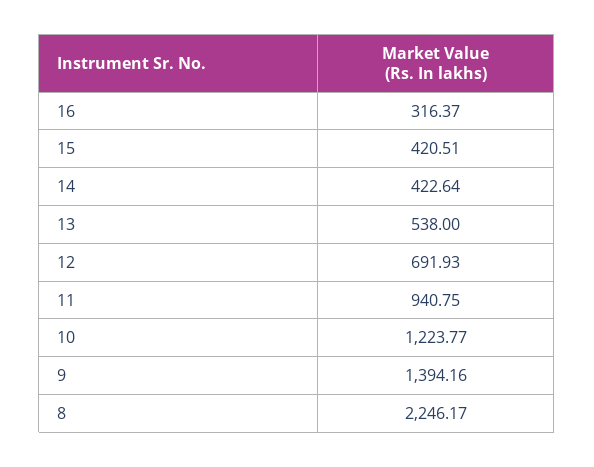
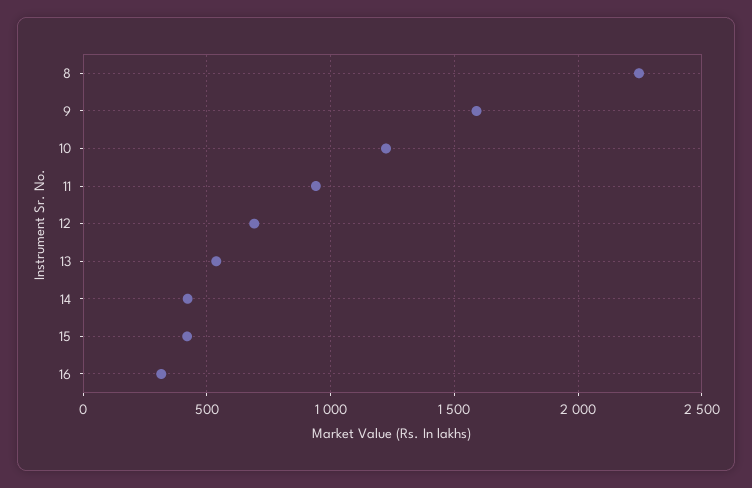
  {
    "16": 316.37,
    "15": 420.51,
    "14": 422.64,
    "13": 538,
    "12": 691.93,
    "11": 940.75,
    "10": 1223.77,
-   "9": 1394.16,
+   "9": 1600,
    "8": 2246.17
  }

